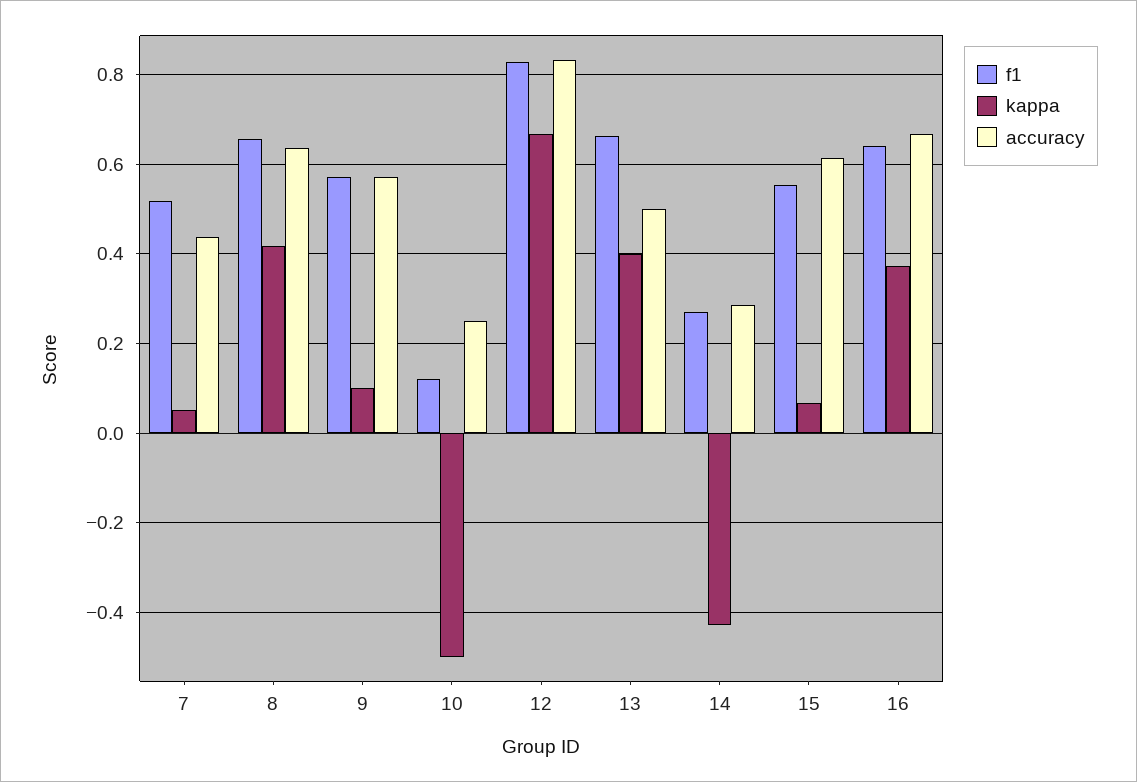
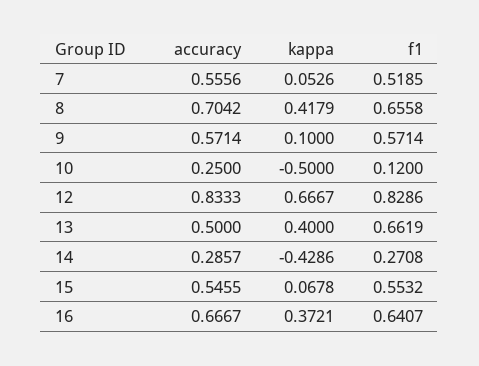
  {
    "f1": {
      "7": 0.5185,
      "8": 0.6558,
      "9": 0.5714,
      "10": 0.12,
      "12": 0.8286,
      "13": 0.6619,
      "14": 0.2708,
      "15": 0.5532,
      "16": 0.6407
    },
    "kappa": {
      "7": 0.0526,
      "8": 0.4179,
      "9": 0.1,
      "10": -0.5,
      "12": 0.6667,
      "13": 0.4,
      "14": -0.4286,
      "15": 0.0678,
      "16": 0.3721
    },
    "accuracy": {
-     "7": 0.44,
+     "7": 0.5556,
-     "8": 0.64,
+     "8": 0.7042,
      "9": 0.5714,
      "10": 0.25,
      "12": 0.8333,
      "13": 0.5,
      "14": 0.2857,
-     "15": 0.62,
+     "15": 0.5455,
      "16": 0.6667
    }
  }

